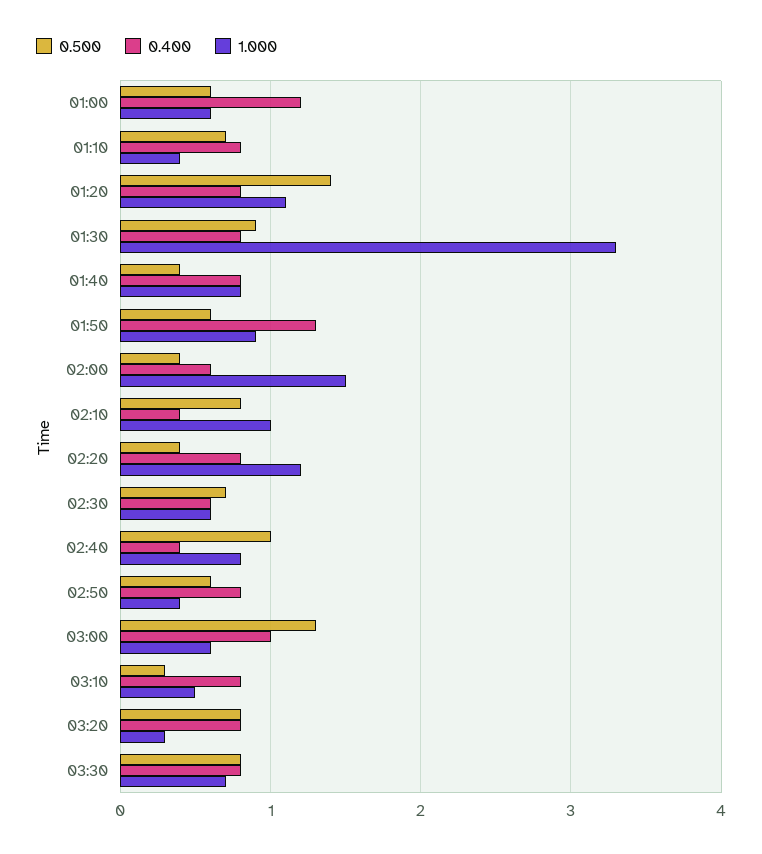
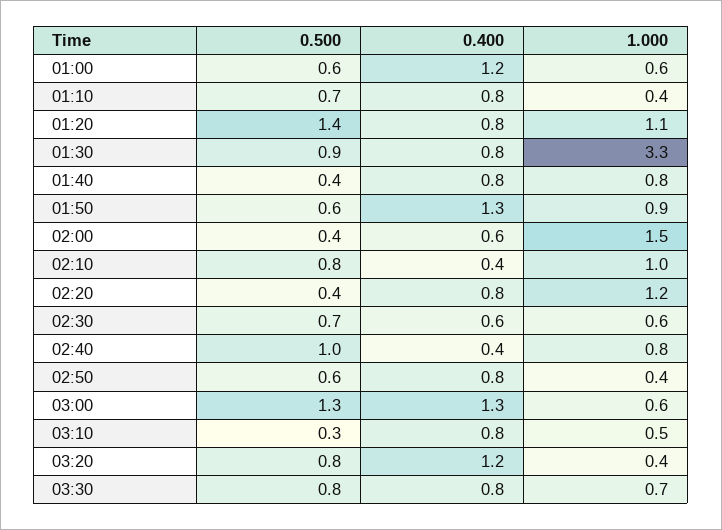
  {
    "0.500": {
      "01:00": 0.6,
      "01:10": 0.7,
      "01:20": 1.4,
      "01:30": 0.9,
      "01:40": 0.4,
      "01:50": 0.6,
      "02:00": 0.4,
      "02:10": 0.8,
      "02:20": 0.4,
      "02:30": 0.7,
      "02:40": 1,
      "02:50": 0.6,
      "03:00": 1.3,
      "03:10": 0.3,
      "03:20": 0.8,
      "03:30": 0.8
    },
    "0.400": {
      "01:00": 1.2,
      "01:10": 0.8,
      "01:20": 0.8,
      "01:30": 0.8,
      "01:40": 0.8,
      "01:50": 1.3,
      "02:00": 0.6,
      "02:10": 0.4,
      "02:20": 0.8,
      "02:30": 0.6,
      "02:40": 0.4,
      "02:50": 0.8,
-     "03:00": 1,
+     "03:00": 1.3,
      "03:10": 0.8,
-     "03:20": 0.8,
+     "03:20": 1.2,
      "03:30": 0.8
    },
    "1.000": {
      "01:00": 0.6,
      "01:10": 0.4,
      "01:20": 1.1,
      "01:30": 3.3,
      "01:40": 0.8,
      "01:50": 0.9,
      "02:00": 1.5,
      "02:10": 1,
      "02:20": 1.2,
      "02:30": 0.6,
      "02:40": 0.8,
      "02:50": 0.4,
      "03:00": 0.6,
      "03:10": 0.5,
-     "03:20": 0.3,
+     "03:20": 0.4,
      "03:30": 0.7
    }
  }

